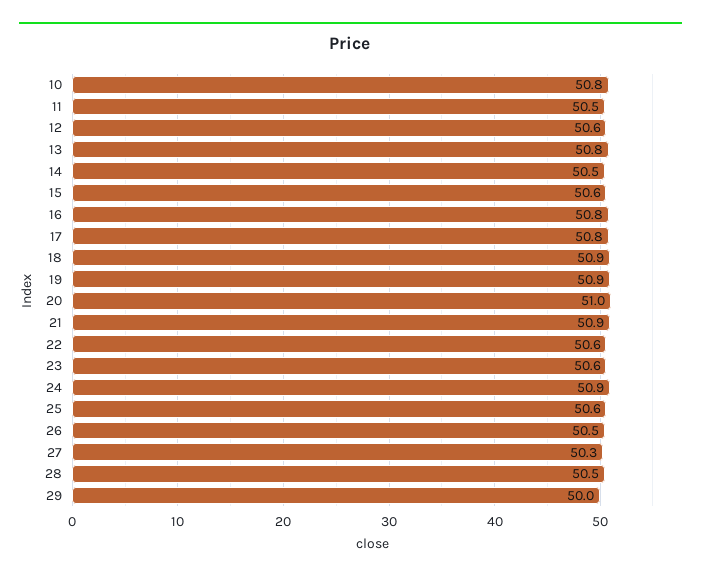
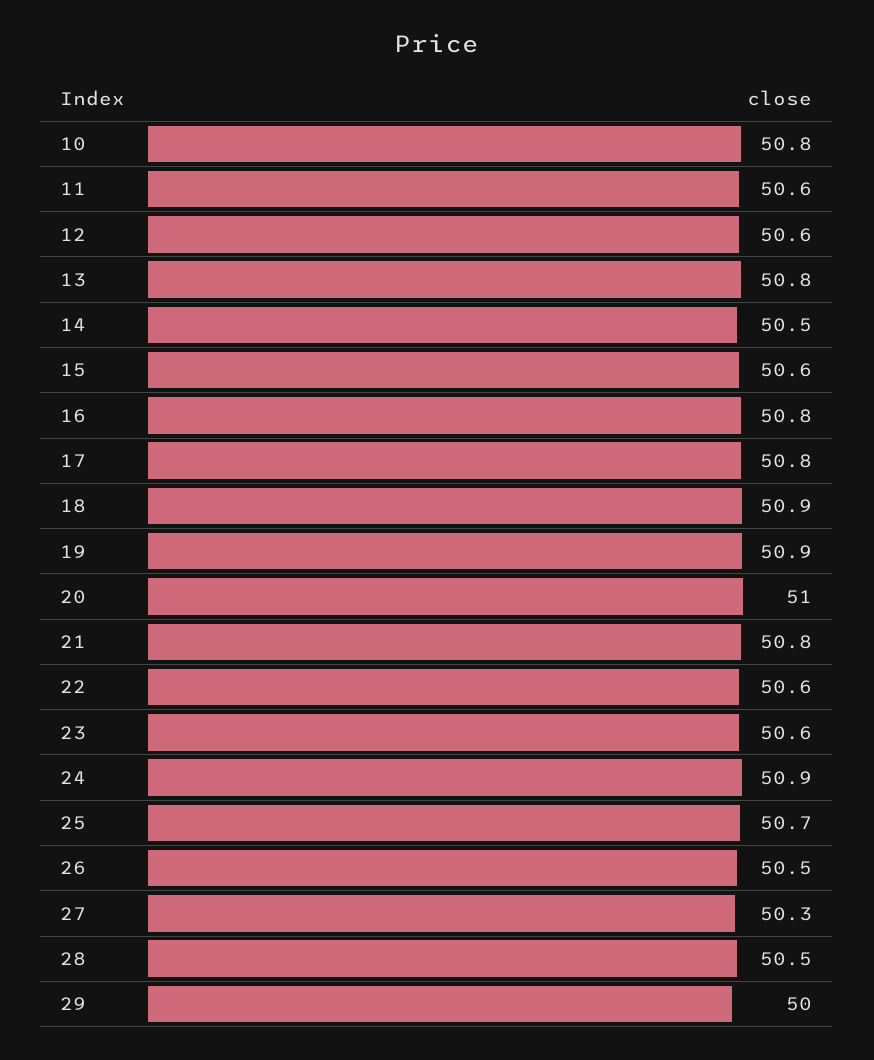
  {
    "10": 50.8,
-   "11": 50.5,
+   "11": 50.6,
    "12": 50.6,
    "13": 50.8,
    "14": 50.5,
    "15": 50.6,
    "16": 50.8,
    "17": 50.8,
    "18": 50.9,
    "19": 50.9,
    "20": 51,
-   "21": 50.9,
+   "21": 50.8,
    "22": 50.6,
    "23": 50.6,
    "24": 50.9,
-   "25": 50.6,
+   "25": 50.7,
    "26": 50.5,
    "27": 50.3,
    "28": 50.5,
    "29": 50
  }

